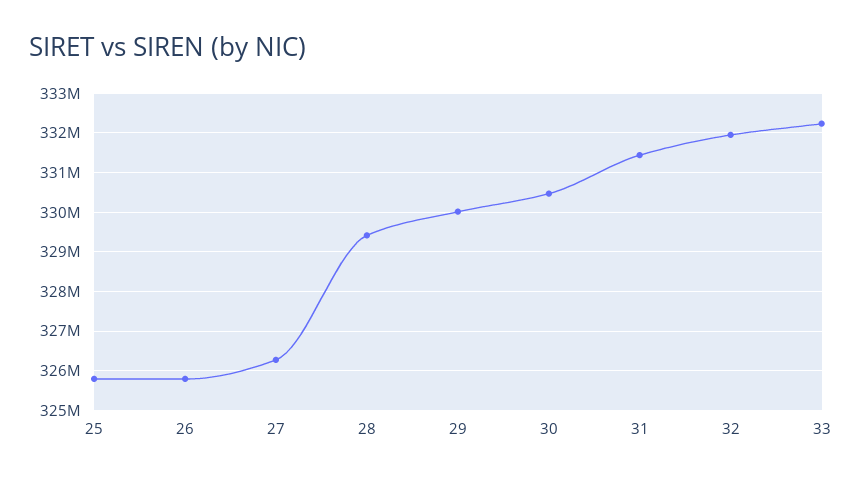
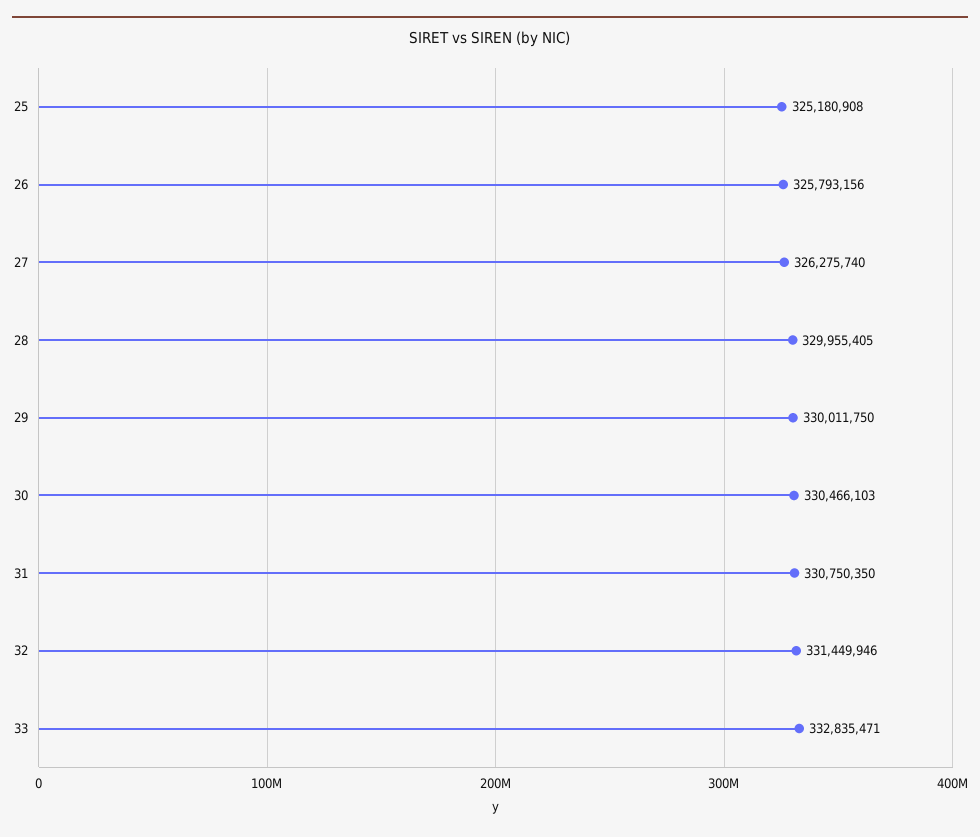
  {
-   "25": 325800000,
+   "25": 325180908,
    "26": 325793156,
    "27": 326275740,
-   "28": 329400000,
+   "28": 329955405,
    "29": 330011750,
    "30": 330466103,
-   "31": 331400000,
+   "31": 330750350,
-   "32": 332000000,
+   "32": 331449946,
-   "33": 332200000
+   "33": 332835471
  }

